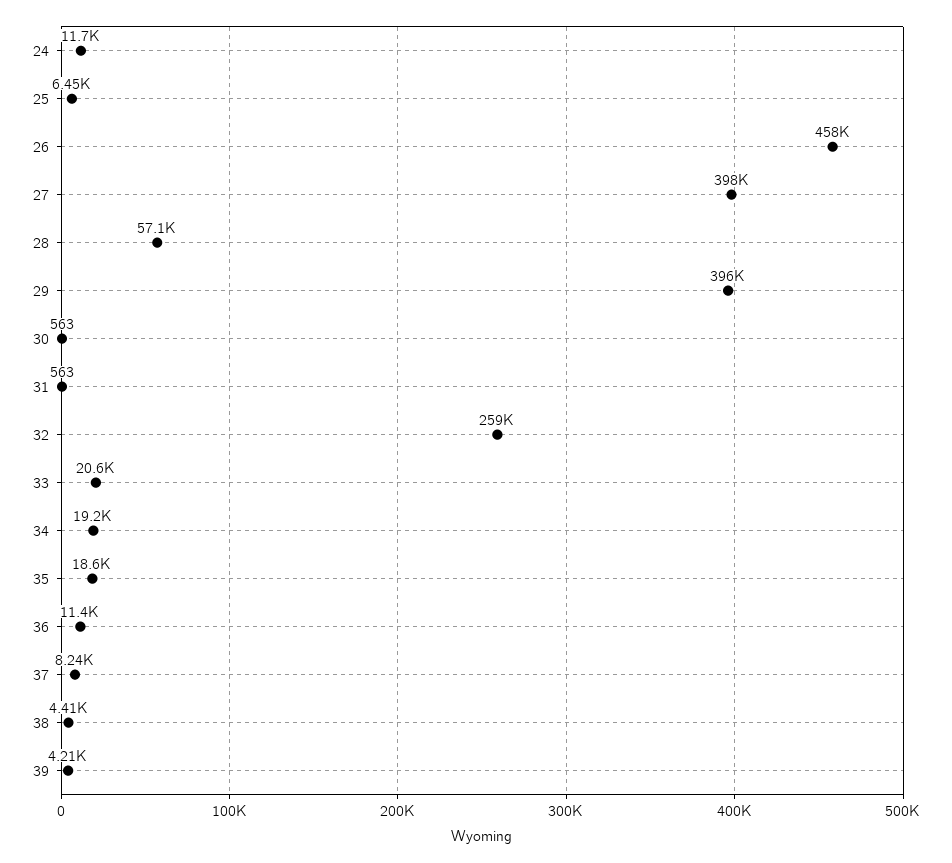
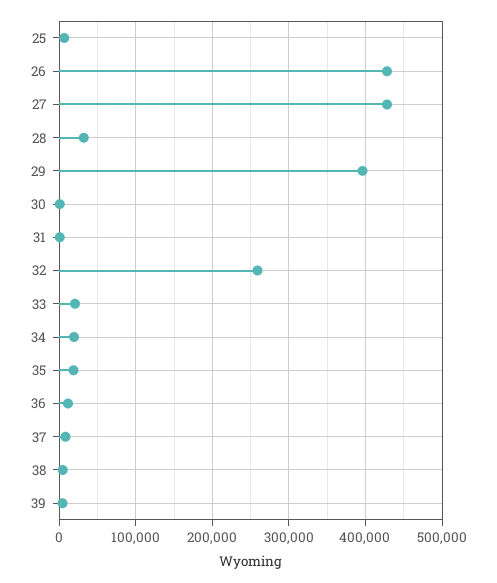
  {
-   "24": 11700,
    "25": 6450,
-   "26": 458000,
+   "26": 430000,
-   "27": 398000,
+   "27": 430000,
-   "28": 57100,
+   "28": 30000,
    "29": 396000,
    "30": 563,
    "31": 563,
    "32": 259000,
    "33": 20600,
    "34": 19200,
    "35": 18600,
    "36": 11400,
    "37": 8240,
    "38": 4410,
    "39": 4210
  }

